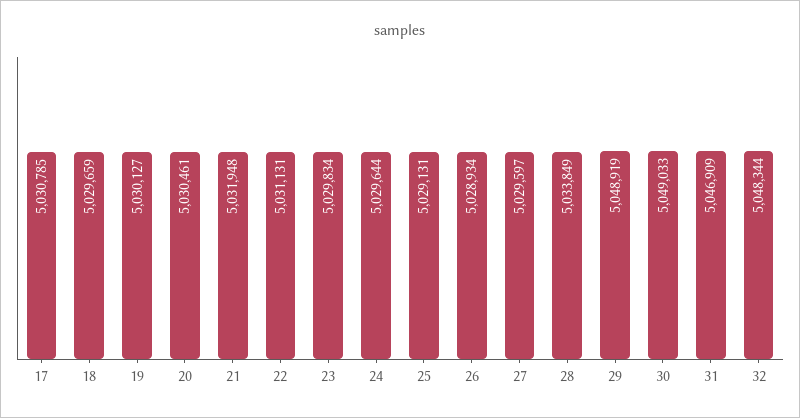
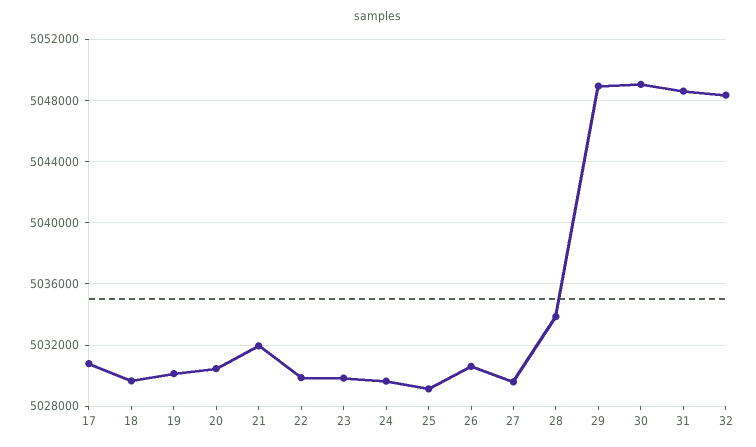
  {
    "17": 5030785,
    "18": 5029659,
    "19": 5030127,
    "20": 5030461,
    "21": 5031948,
-   "22": 5031131,
+   "22": 5030000,
    "23": 5029834,
    "24": 5029644,
    "25": 5029131,
-   "26": 5028934,
+   "26": 5030500,
    "27": 5029597,
    "28": 5033849,
    "29": 5048919,
    "30": 5049033,
-   "31": 5046909,
+   "31": 5048500,
    "32": 5048344
  }

